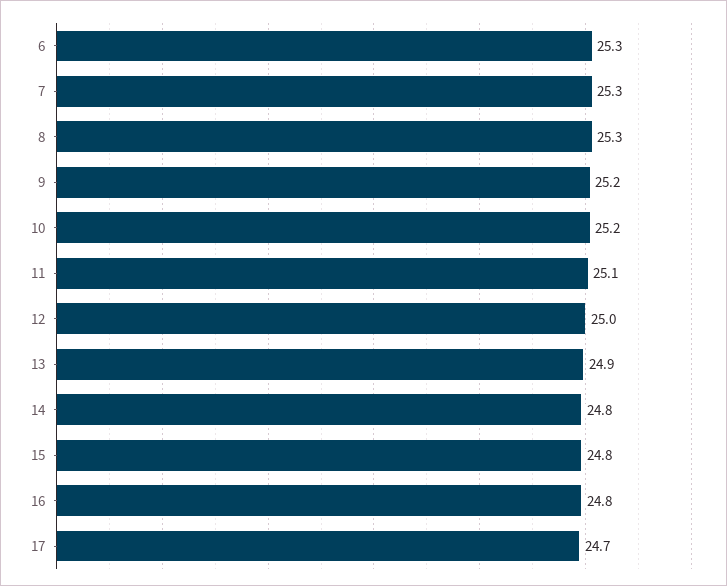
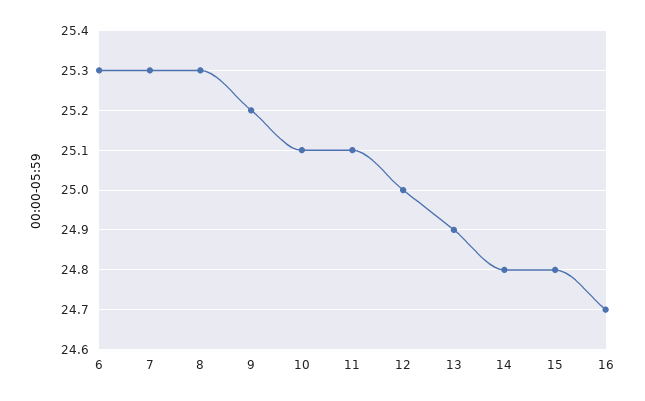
  {
    "6": 25.3,
    "7": 25.3,
    "8": 25.3,
    "9": 25.2,
-   "10": 25.2,
+   "10": 25.1,
    "11": 25.1,
    "12": 25,
    "13": 24.9,
    "14": 24.8,
    "15": 24.8,
-   "16": 24.8,
+   "16": 24.7
-   "17": 24.7
  }

